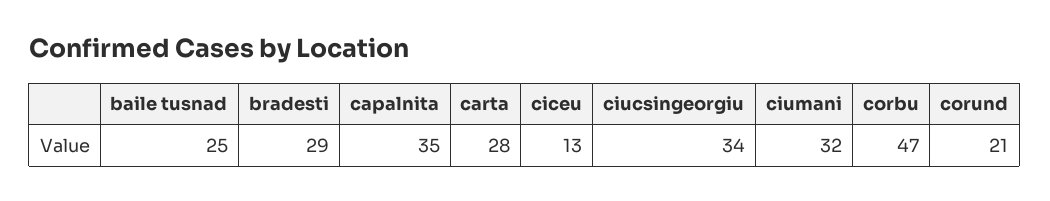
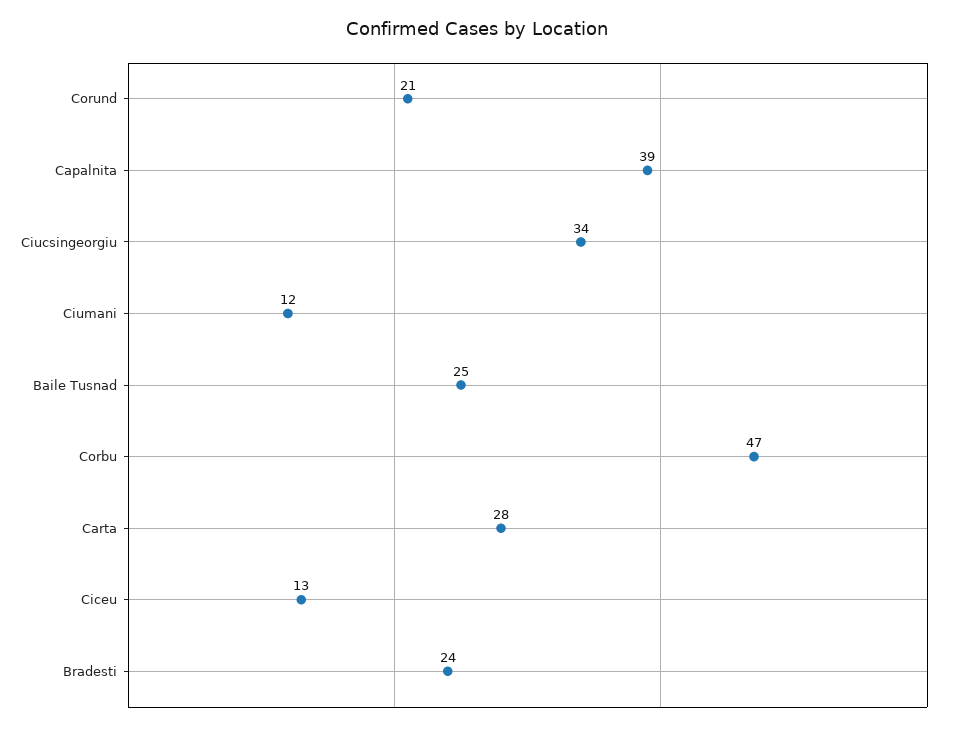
  {
    "baile tusnad": 25,
-   "bradesti": 29,
+   "bradesti": 24,
-   "capalnita": 35,
+   "capalnita": 39,
    "carta": 28,
    "ciceu": 13,
    "ciucsingeorgiu": 34,
-   "ciumani": 32,
+   "ciumani": 12,
    "corbu": 47,
    "corund": 21
  }

